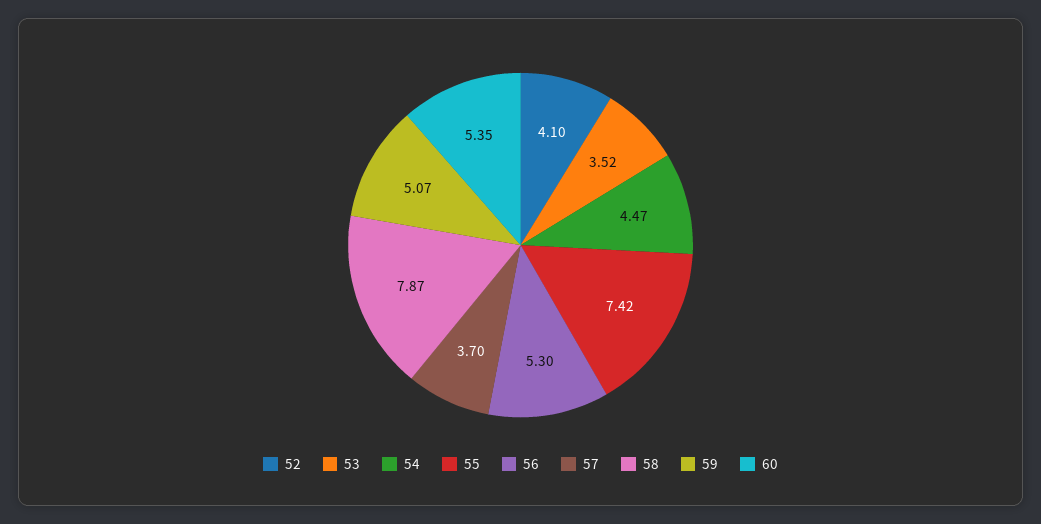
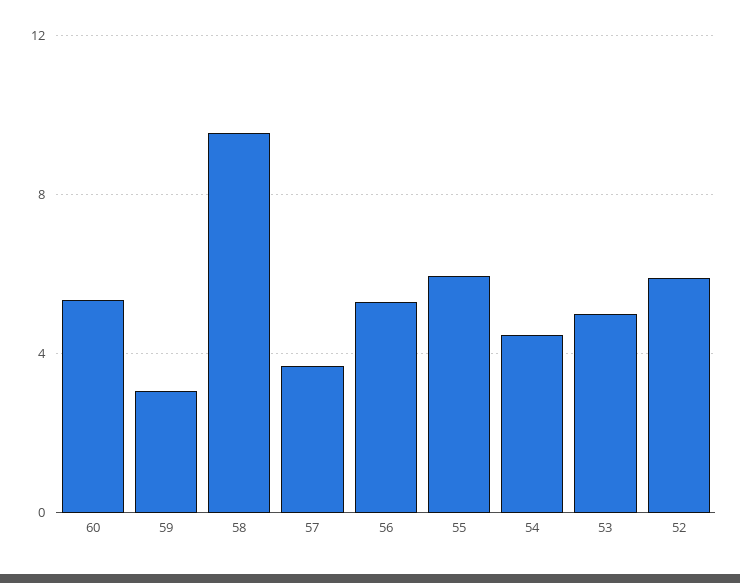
  {
-   "52": 4.1,
+   "52": 6,
-   "53": 3.52,
+   "53": 5,
    "54": 4.47,
-   "55": 7.42,
+   "55": 6,
    "56": 5.3,
    "57": 3.7,
-   "58": 7.87,
+   "58": 9.5,
-   "59": 5.07,
+   "59": 3,
    "60": 5.35
  }

